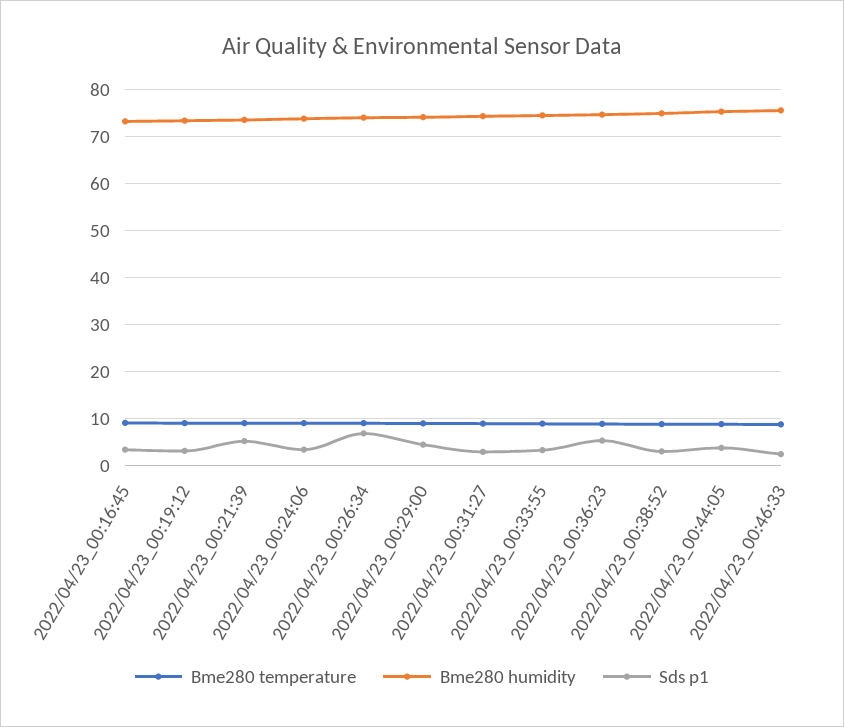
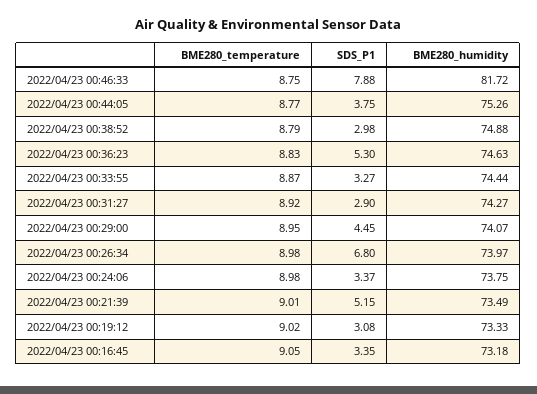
  {
    "Bme280 temperature": {
      "2022/04/23_00:16:45": 9.05,
      "2022/04/23_00:19:12": 9.02,
      "2022/04/23_00:21:39": 9.01,
      "2022/04/23_00:24:06": 8.98,
      "2022/04/23_00:26:34": 8.98,
      "2022/04/23_00:29:00": 8.95,
      "2022/04/23_00:31:27": 8.92,
      "2022/04/23_00:33:55": 8.87,
      "2022/04/23_00:36:23": 8.83,
      "2022/04/23_00:38:52": 8.79,
      "2022/04/23_00:44:05": 8.77,
      "2022/04/23_00:46:33": 8.75
    },
    "Bme280 humidity": {
      "2022/04/23_00:16:45": 73.18,
      "2022/04/23_00:19:12": 73.33,
      "2022/04/23_00:21:39": 73.49,
      "2022/04/23_00:24:06": 73.75,
      "2022/04/23_00:26:34": 73.97,
      "2022/04/23_00:29:00": 74.07,
      "2022/04/23_00:31:27": 74.27,
      "2022/04/23_00:33:55": 74.44,
      "2022/04/23_00:36:23": 74.63,
      "2022/04/23_00:38:52": 74.88,
      "2022/04/23_00:44:05": 75.26,
-     "2022/04/23_00:46:33": 76
+     "2022/04/23_00:46:33": 81.72
    },
    "Sds p1": {
      "2022/04/23_00:16:45": 3.35,
      "2022/04/23_00:19:12": 3.08,
      "2022/04/23_00:21:39": 5.15,
      "2022/04/23_00:24:06": 3.37,
      "2022/04/23_00:26:34": 6.8,
      "2022/04/23_00:29:00": 4.45,
      "2022/04/23_00:31:27": 2.9,
      "2022/04/23_00:33:55": 3.27,
      "2022/04/23_00:36:23": 5.3,
      "2022/04/23_00:38:52": 2.98,
      "2022/04/23_00:44:05": 3.75,
-     "2022/04/23_00:46:33": 2
+     "2022/04/23_00:46:33": 7.88
    }
  }

